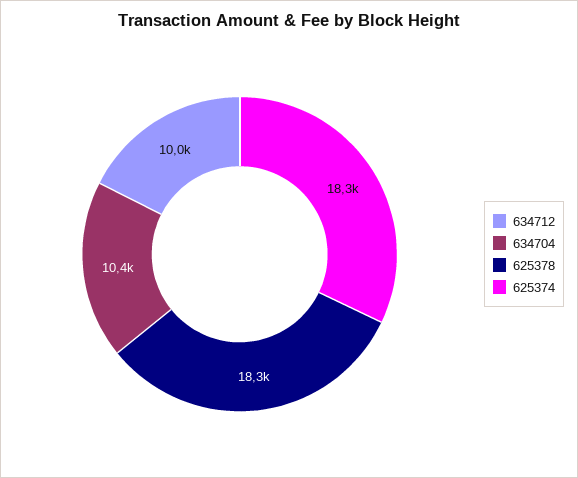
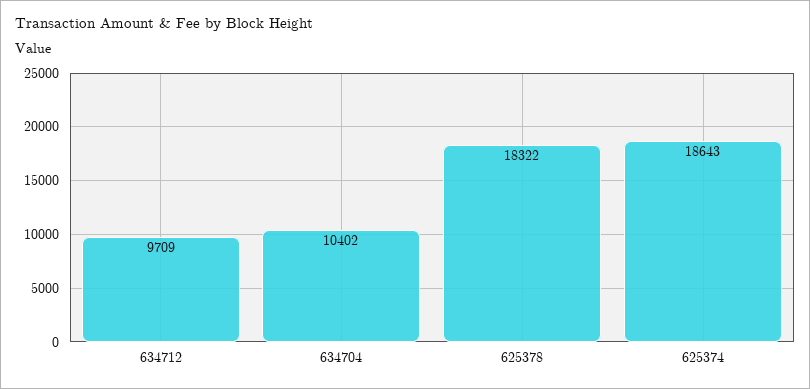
  {
-   "634712": 10000,
+   "634712": 9709,
    "634704": 10402,
    "625378": 18322,
-   "625374": 18300
+   "625374": 18643
  }

